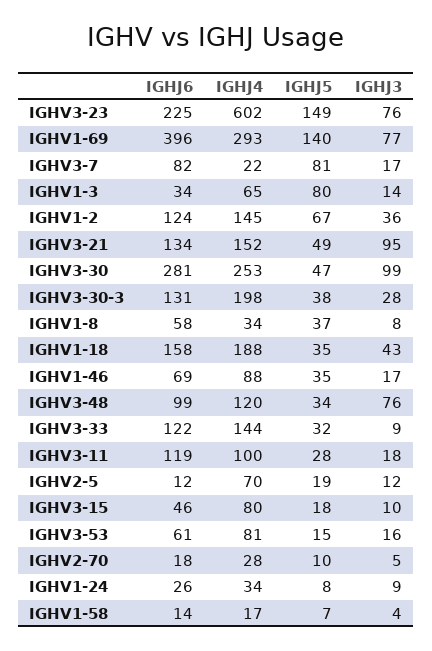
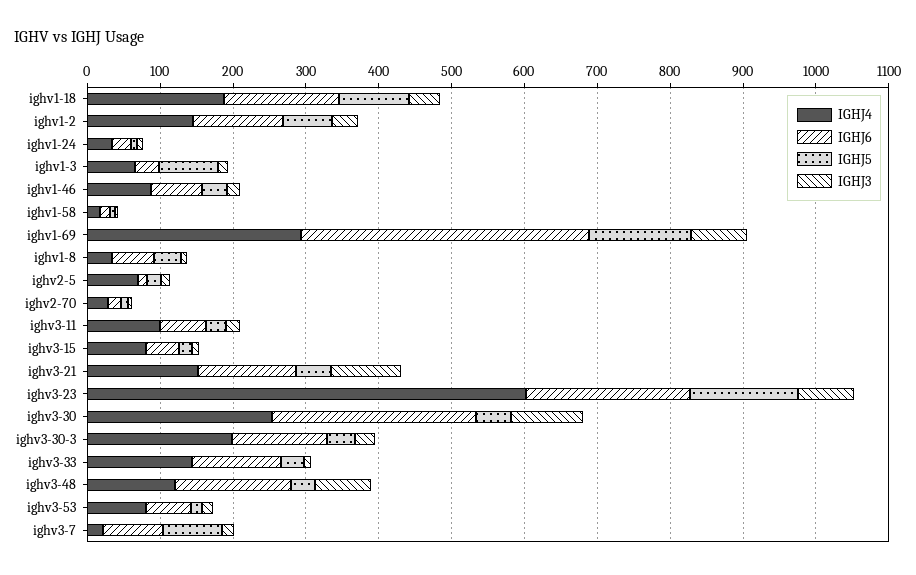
  {
    "IGHJ6": {
      "IGHV3-23": 225,
      "IGHV1-69": 396,
      "IGHV3-7": 82,
      "IGHV1-3": 34,
      "IGHV1-2": 124,
      "IGHV3-21": 134,
      "IGHV3-30": 281,
      "IGHV3-30-3": 131,
      "IGHV1-8": 58,
      "IGHV1-18": 158,
      "IGHV1-46": 69,
-     "IGHV3-48": 99,
+     "IGHV3-48": 160,
      "IGHV3-33": 122,
-     "IGHV3-11": 119,
+     "IGHV3-11": 60,
      "IGHV2-5": 12,
      "IGHV3-15": 46,
      "IGHV3-53": 61,
      "IGHV2-70": 18,
      "IGHV1-24": 26,
      "IGHV1-58": 14
    },
    "IGHJ4": {
      "IGHV3-23": 602,
      "IGHV1-69": 293,
      "IGHV3-7": 22,
      "IGHV1-3": 65,
      "IGHV1-2": 145,
      "IGHV3-21": 152,
      "IGHV3-30": 253,
      "IGHV3-30-3": 198,
      "IGHV1-8": 34,
      "IGHV1-18": 188,
      "IGHV1-46": 88,
      "IGHV3-48": 120,
      "IGHV3-33": 144,
      "IGHV3-11": 100,
      "IGHV2-5": 70,
      "IGHV3-15": 80,
      "IGHV3-53": 81,
      "IGHV2-70": 28,
      "IGHV1-24": 34,
      "IGHV1-58": 17
    },
    "IGHJ5": {
      "IGHV3-23": 149,
      "IGHV1-69": 140,
      "IGHV3-7": 81,
      "IGHV1-3": 80,
      "IGHV1-2": 67,
      "IGHV3-21": 49,
      "IGHV3-30": 47,
      "IGHV3-30-3": 38,
      "IGHV1-8": 37,
-     "IGHV1-18": 35,
+     "IGHV1-18": 100,
      "IGHV1-46": 35,
      "IGHV3-48": 34,
      "IGHV3-33": 32,
      "IGHV3-11": 28,
      "IGHV2-5": 19,
      "IGHV3-15": 18,
      "IGHV3-53": 15,
      "IGHV2-70": 10,
      "IGHV1-24": 8,
      "IGHV1-58": 7
    },
    "IGHJ3": {
      "IGHV3-23": 76,
      "IGHV1-69": 77,
      "IGHV3-7": 17,
      "IGHV1-3": 14,
      "IGHV1-2": 36,
      "IGHV3-21": 95,
      "IGHV3-30": 99,
      "IGHV3-30-3": 28,
      "IGHV1-8": 8,
      "IGHV1-18": 43,
      "IGHV1-46": 17,
      "IGHV3-48": 76,
      "IGHV3-33": 9,
      "IGHV3-11": 18,
      "IGHV2-5": 12,
      "IGHV3-15": 10,
      "IGHV3-53": 16,
      "IGHV2-70": 5,
      "IGHV1-24": 9,
      "IGHV1-58": 4
    }
  }

